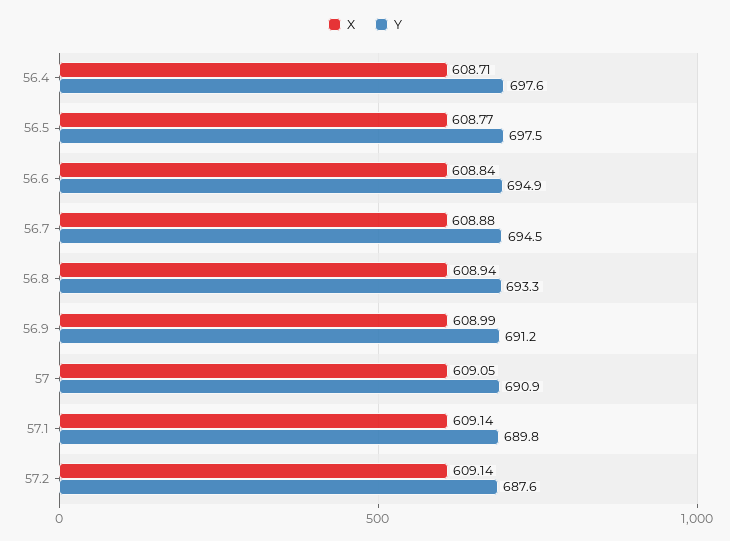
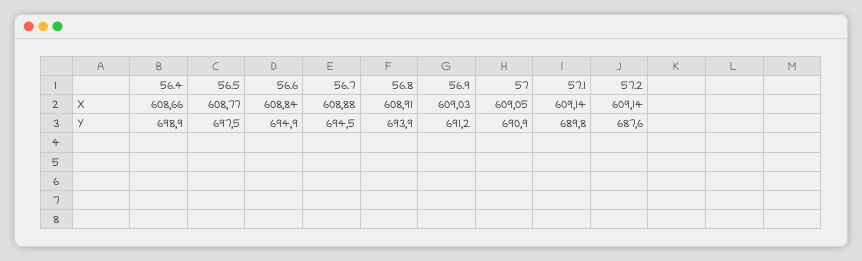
  {
    "X": {
-     "56.4": 608.71,
+     "56.4": 608.66,
      "56.5": 608.77,
      "56.6": 608.84,
      "56.7": 608.88,
-     "56.8": 608.94,
+     "56.8": 608.91,
-     "56.9": 608.99,
+     "56.9": 609.03,
      "57": 609.05,
      "57.1": 609.14,
      "57.2": 609.14
    },
    "Y": {
-     "56.4": 697.6,
+     "56.4": 698.9,
      "56.5": 697.5,
      "56.6": 694.9,
      "56.7": 694.5,
-     "56.8": 693.3,
+     "56.8": 693.9,
      "56.9": 691.2,
      "57": 690.9,
      "57.1": 689.8,
      "57.2": 687.6
    }
  }

